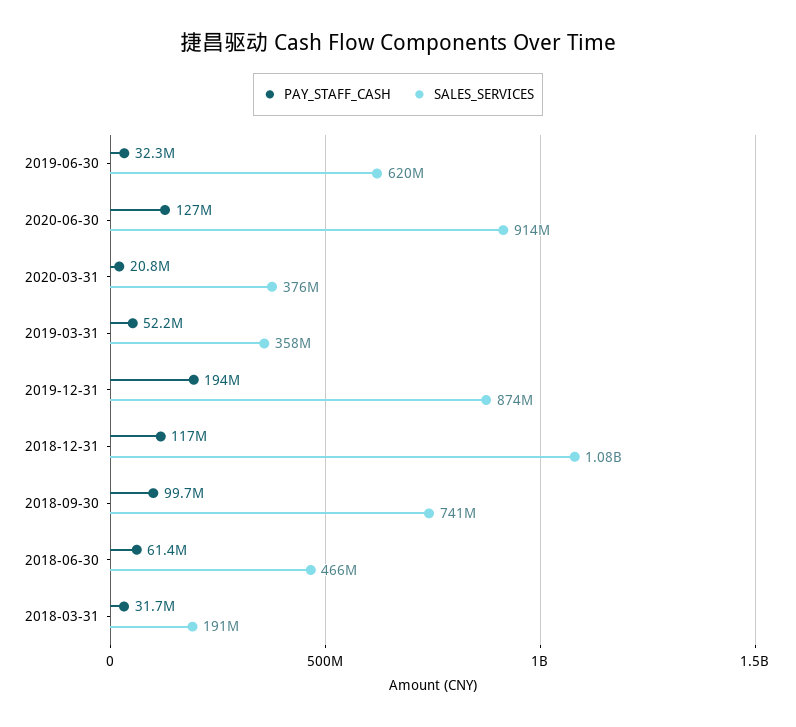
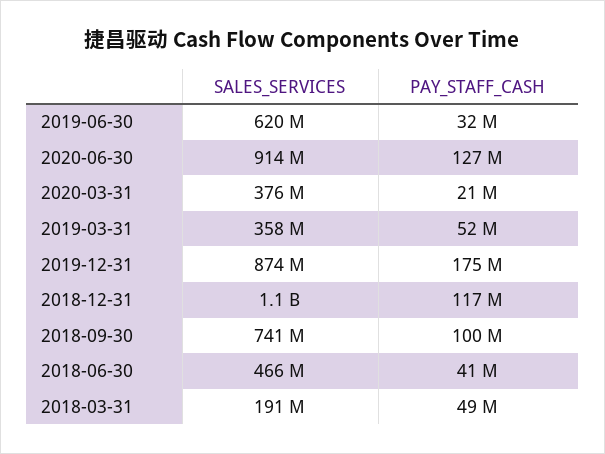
  {
    "PAY_STAFF_CASH": {
      "2019-06-30": 32300000,
      "2020-06-30": 127000000,
      "2020-03-31": 20800000,
      "2019-03-31": 52200000,
-     "2019-12-31": 194000000,
+     "2019-12-31": 175000000,
      "2018-12-31": 117000000,
      "2018-09-30": 99700000,
-     "2018-06-30": 61400000,
+     "2018-06-30": 41000000,
-     "2018-03-31": 31700000
+     "2018-03-31": 49000000
    },
    "SALES_SERVICES": {
      "2019-06-30": 620000000,
      "2020-06-30": 914000000,
      "2020-03-31": 376000000,
      "2019-03-31": 358000000,
      "2019-12-31": 874000000,
      "2018-12-31": 1080000000,
      "2018-09-30": 741000000,
      "2018-06-30": 466000000,
      "2018-03-31": 191000000
    }
  }

